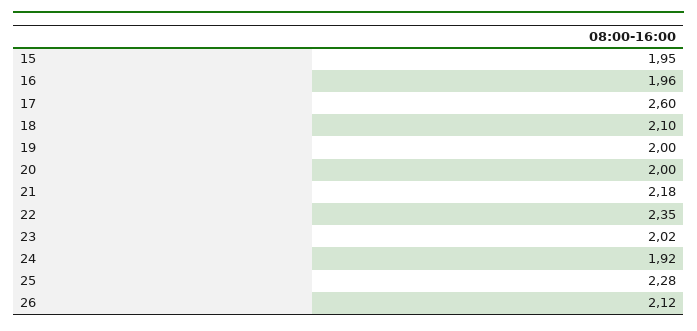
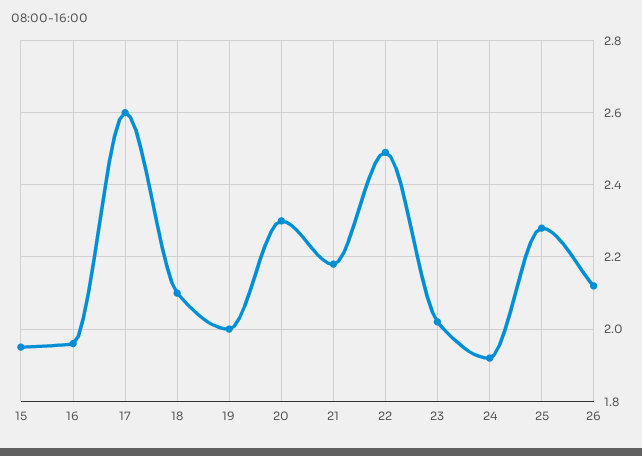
  {
    "15": 1.95,
    "16": 1.96,
    "17": 2.6,
    "18": 2.1,
    "19": 2,
-   "20": 2,
+   "20": 2.3,
    "21": 2.18,
-   "22": 2.35,
+   "22": 2.5,
    "23": 2.02,
    "24": 1.92,
    "25": 2.28,
    "26": 2.12
  }

